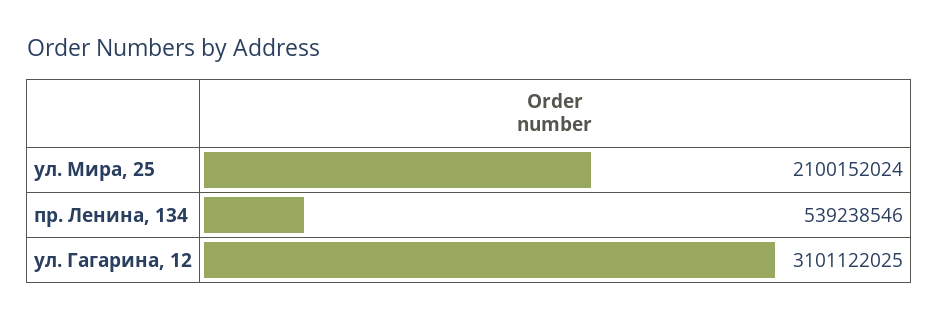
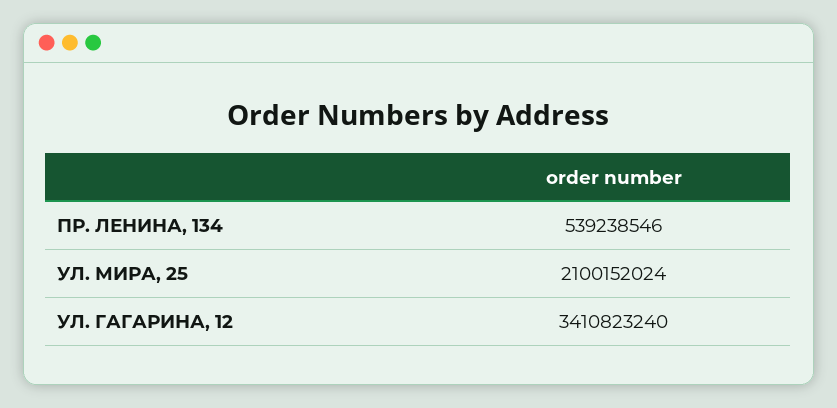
  {
    "ул. Мира, 25": 2100152024,
    "пр. Ленина, 134": 539238546,
-   "ул. Гагарина, 12": 3101122025
+   "ул. Гагарина, 12": 3410823240
  }

